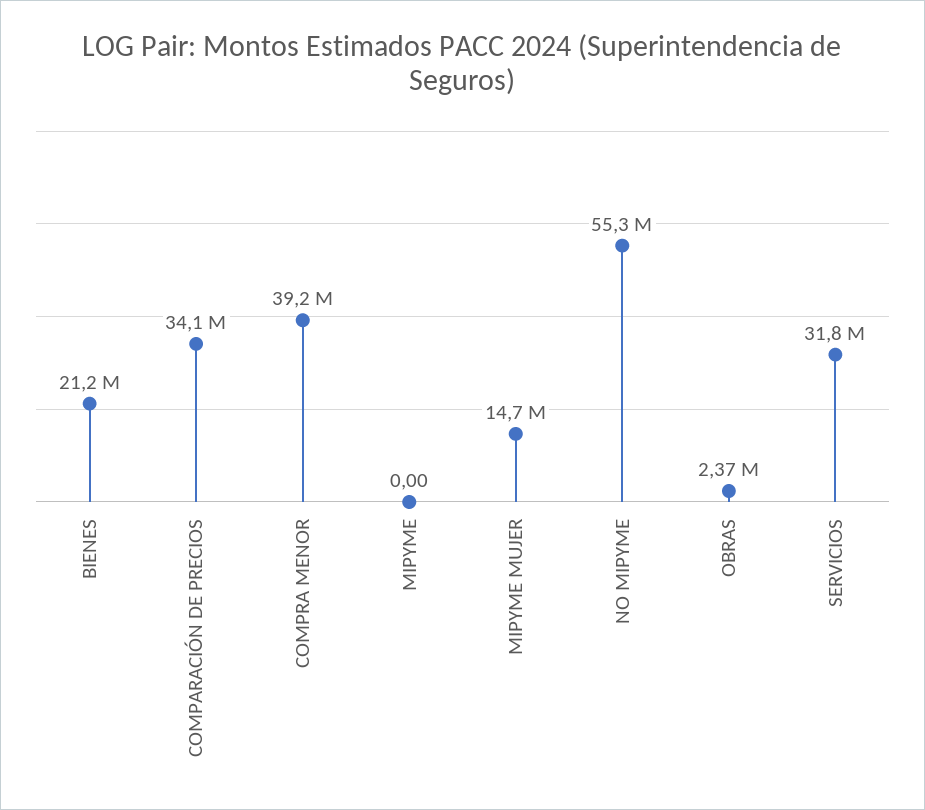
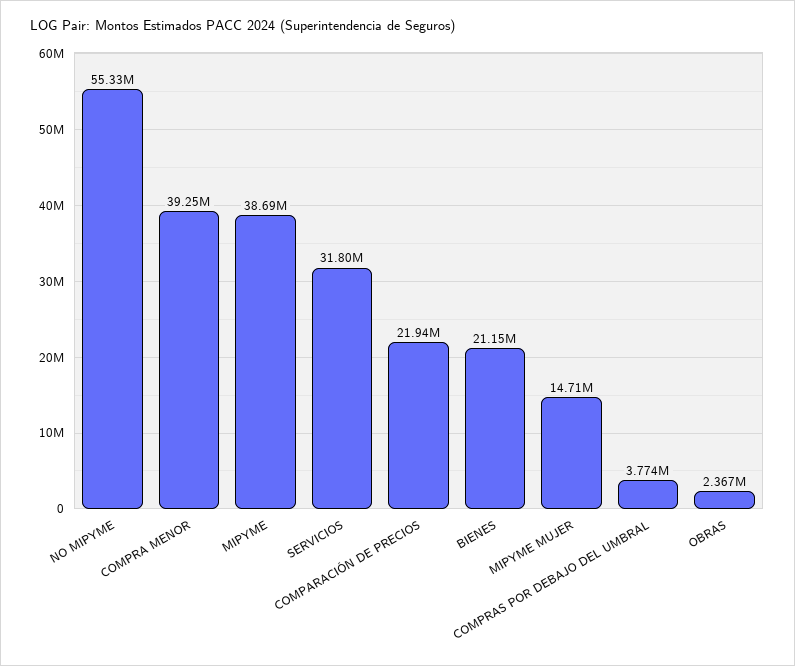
  {
    "BIENES": 21150000,
-   "COMPARACIÓN DE PRECIOS": 34100000,
+   "COMPARACIÓN DE PRECIOS": 21940000,
    "COMPRA MENOR": 39250000,
-   "MIPYME": 0,
+   "MIPYME": 38690000,
    "MIPYME MUJER": 14710000,
    "NO MIPYME": 55330000,
    "OBRAS": 2367000,
-   "SERVICIOS": 31800000
+   "SERVICIOS": 31800000,
+   "COMPRAS POR DEBAJO DEL UMBRAL": 3774000
  }

